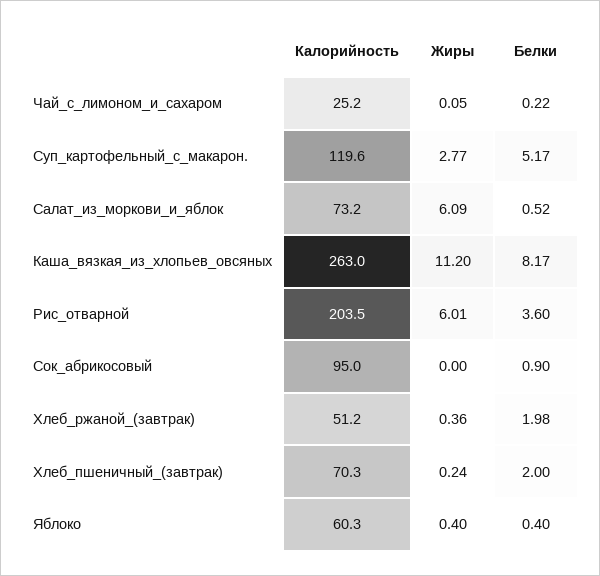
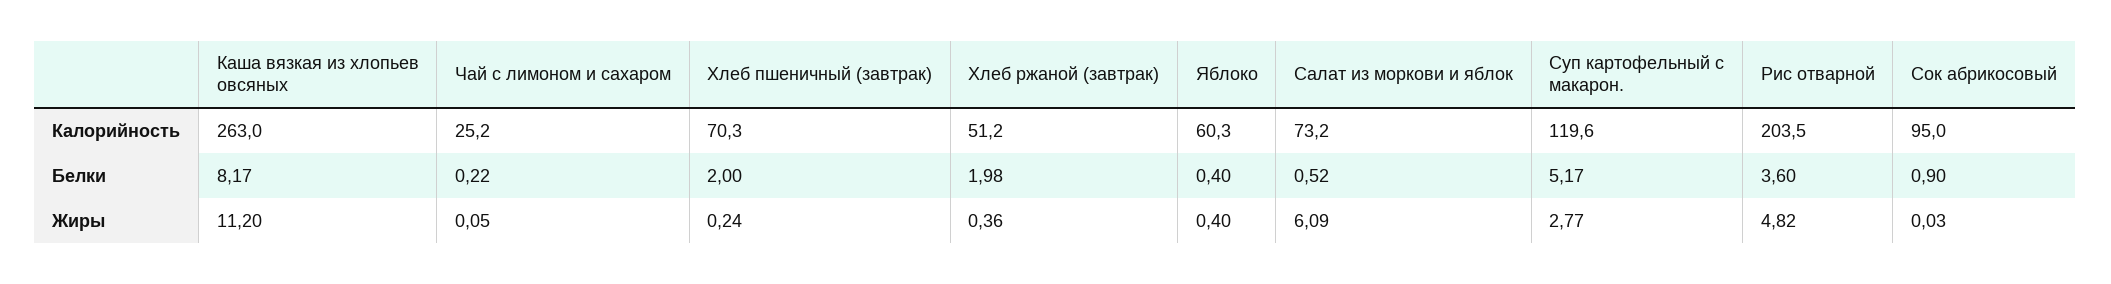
  {
    "Калорийность": {
      "Чай_с_лимоном_и_сахаром": 25.2,
      "Суп_картофельный_с_макарон.": 119.6,
      "Салат_из_моркови_и_яблок": 73.2,
      "Каша_вязкая_из_хлопьев_овсяных": 263,
      "Рис_отварной": 203.5,
      "Сок_абрикосовый": 95,
      "Хлеб_ржаной_(завтрак)": 51.2,
      "Хлеб_пшеничный_(завтрак)": 70.3,
      "Яблоко": 60.3
    },
    "Жиры": {
      "Чай_с_лимоном_и_сахаром": 0.05,
      "Суп_картофельный_с_макарон.": 2.77,
      "Салат_из_моркови_и_яблок": 6.09,
      "Каша_вязкая_из_хлопьев_овсяных": 11.2,
-     "Рис_отварной": 6.01,
+     "Рис_отварной": 4.82,
-     "Сок_абрикосовый": 0,
+     "Сок_абрикосовый": 0.03,
      "Хлеб_ржаной_(завтрак)": 0.36,
      "Хлеб_пшеничный_(завтрак)": 0.24,
      "Яблоко": 0.4
    },
    "Белки": {
      "Чай_с_лимоном_и_сахаром": 0.22,
      "Суп_картофельный_с_макарон.": 5.17,
      "Салат_из_моркови_и_яблок": 0.52,
      "Каша_вязкая_из_хлопьев_овсяных": 8.17,
      "Рис_отварной": 3.6,
      "Сок_абрикосовый": 0.9,
      "Хлеб_ржаной_(завтрак)": 1.98,
      "Хлеб_пшеничный_(завтрак)": 2,
      "Яблоко": 0.4
    }
  }

